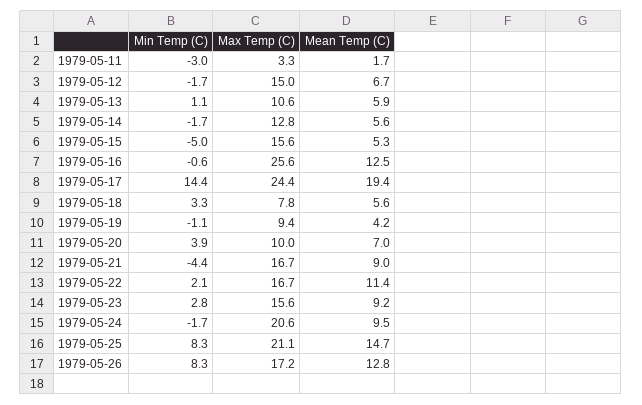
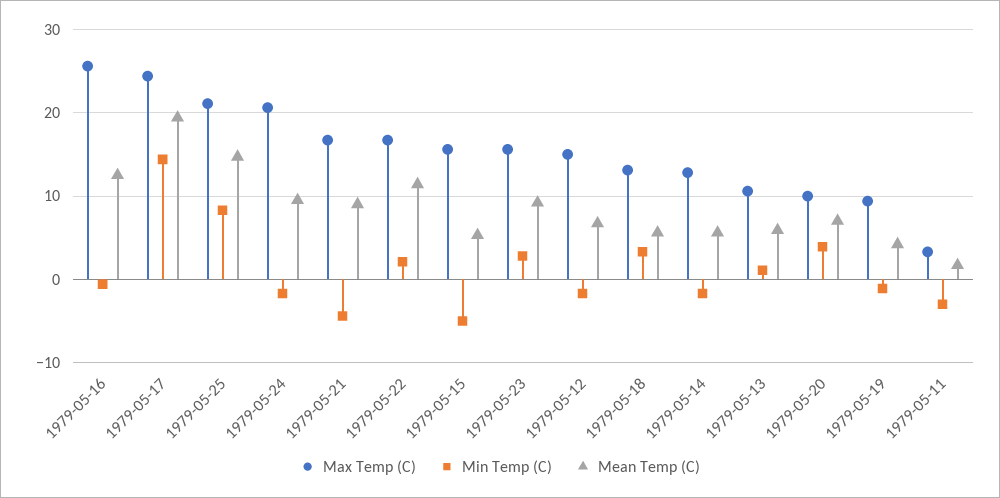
  {
    "Min Temp (C)": {
      "1979-05-11": -3,
      "1979-05-12": -1.7,
      "1979-05-13": 1.1,
      "1979-05-14": -1.7,
      "1979-05-15": -5,
      "1979-05-16": -0.6,
      "1979-05-17": 14.4,
      "1979-05-18": 3.3,
      "1979-05-19": -1.1,
      "1979-05-20": 3.9,
      "1979-05-21": -4.4,
      "1979-05-22": 2.1,
      "1979-05-23": 2.8,
      "1979-05-24": -1.7,
-     "1979-05-25": 8.3,
+     "1979-05-25": 8.3
-     "1979-05-26": 8.3
    },
    "Max Temp (C)": {
      "1979-05-11": 3.3,
      "1979-05-12": 15,
      "1979-05-13": 10.6,
      "1979-05-14": 12.8,
      "1979-05-15": 15.6,
      "1979-05-16": 25.6,
      "1979-05-17": 24.4,
-     "1979-05-18": 7.8,
+     "1979-05-18": 13,
      "1979-05-19": 9.4,
      "1979-05-20": 10,
      "1979-05-21": 16.7,
      "1979-05-22": 16.7,
      "1979-05-23": 15.6,
      "1979-05-24": 20.6,
-     "1979-05-25": 21.1,
+     "1979-05-25": 21.1
-     "1979-05-26": 17.2
    },
    "Mean Temp (C)": {
      "1979-05-11": 1.7,
      "1979-05-12": 6.7,
      "1979-05-13": 5.9,
      "1979-05-14": 5.6,
      "1979-05-15": 5.3,
      "1979-05-16": 12.5,
      "1979-05-17": 19.4,
      "1979-05-18": 5.6,
      "1979-05-19": 4.2,
      "1979-05-20": 7,
      "1979-05-21": 9,
      "1979-05-22": 11.4,
      "1979-05-23": 9.2,
      "1979-05-24": 9.5,
-     "1979-05-25": 14.7,
+     "1979-05-25": 14.7
-     "1979-05-26": 12.8
    }
  }

